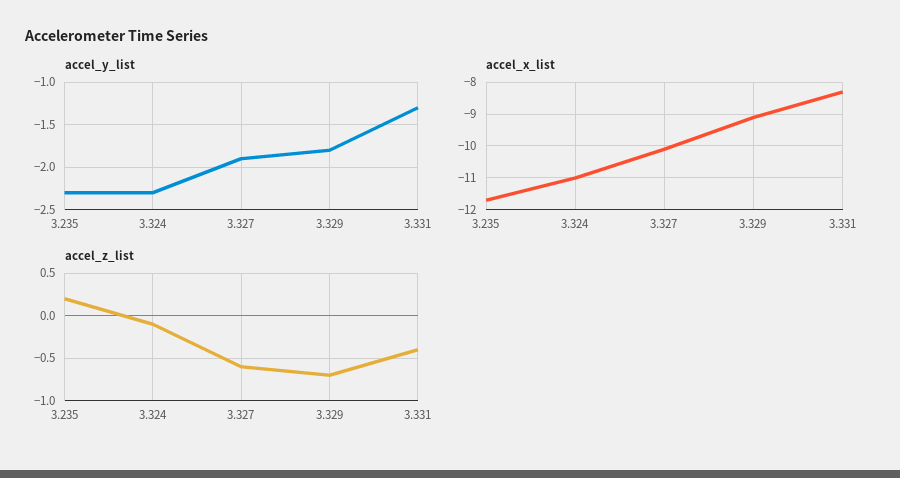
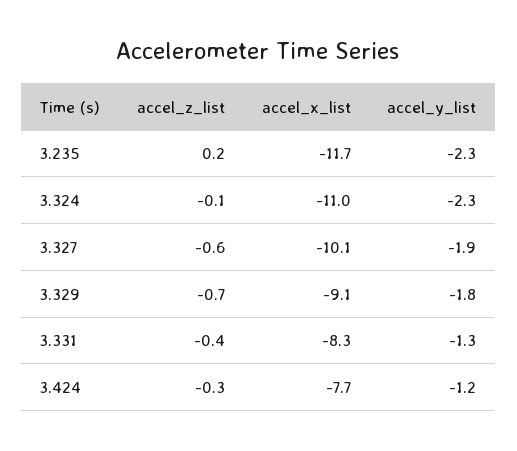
  {
    "accel_y_list": {
      "3.235": -2.3,
      "3.324": -2.3,
      "3.327": -1.9,
      "3.329": -1.8,
-     "3.331": -1.3
+     "3.331": -1.3,
+     "3.424": -1.2
    },
    "accel_x_list": {
      "3.235": -11.7,
      "3.324": -11,
      "3.327": -10.1,
      "3.329": -9.1,
-     "3.331": -8.3
+     "3.331": -8.3,
+     "3.424": -7.7
    },
    "accel_z_list": {
      "3.235": 0.2,
      "3.324": -0.1,
      "3.327": -0.6,
      "3.329": -0.7,
-     "3.331": -0.4
+     "3.331": -0.4,
+     "3.424": -0.3
    }
  }

